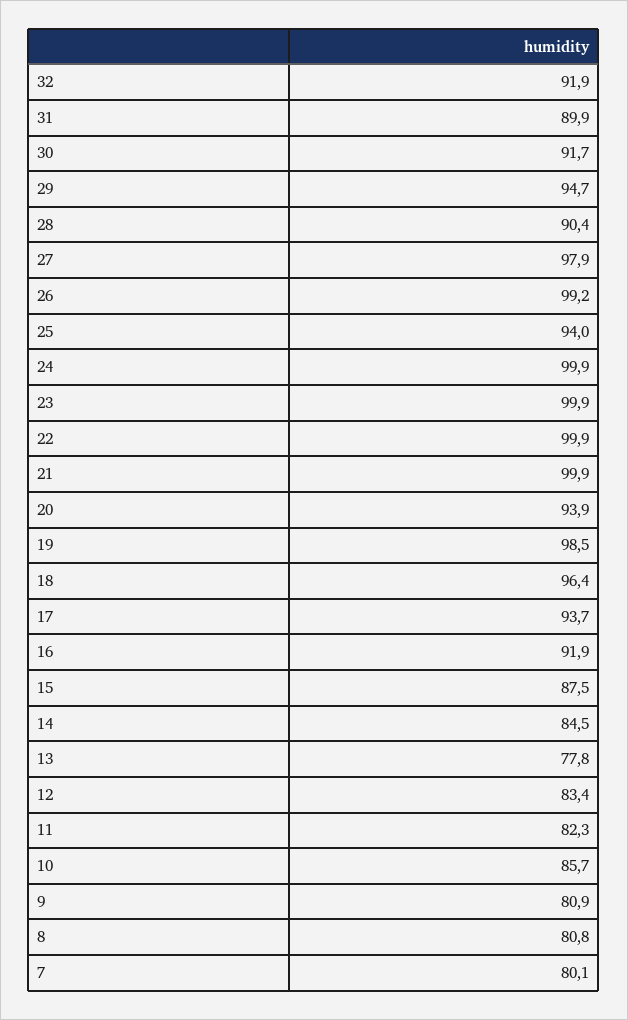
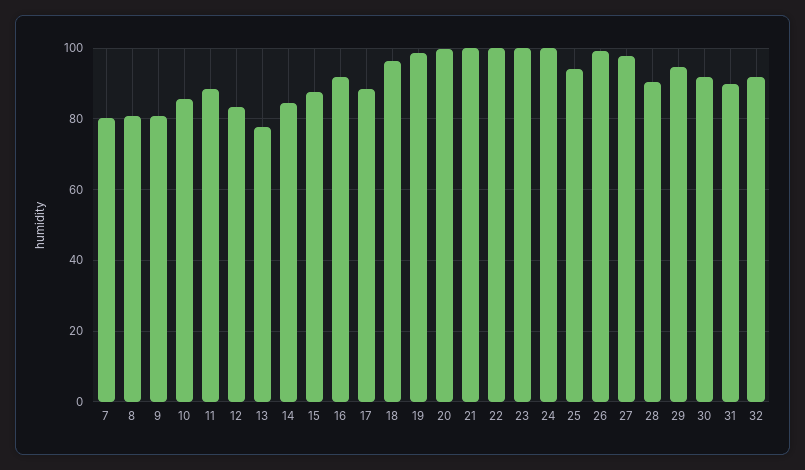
  {
    "32": 91.9,
    "31": 89.9,
    "30": 91.7,
    "29": 94.7,
    "28": 90.4,
    "27": 97.9,
    "26": 99.2,
    "25": 94,
    "24": 99.9,
    "23": 99.9,
    "22": 99.9,
    "21": 99.9,
-   "20": 93.9,
+   "20": 100,
    "19": 98.5,
    "18": 96.4,
-   "17": 93.7,
+   "17": 88,
    "16": 91.9,
    "15": 87.5,
    "14": 84.5,
    "13": 77.8,
    "12": 83.4,
-   "11": 82.3,
+   "11": 88,
    "10": 85.7,
    "9": 80.9,
    "8": 80.8,
    "7": 80.1
  }

